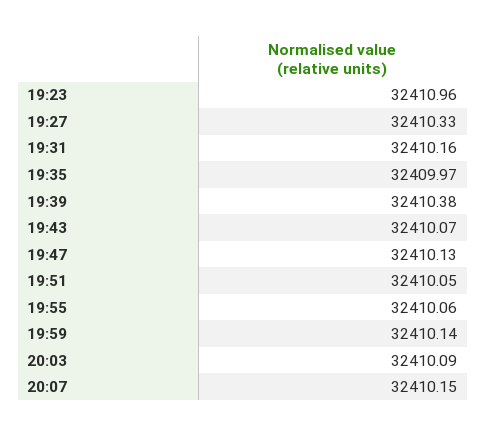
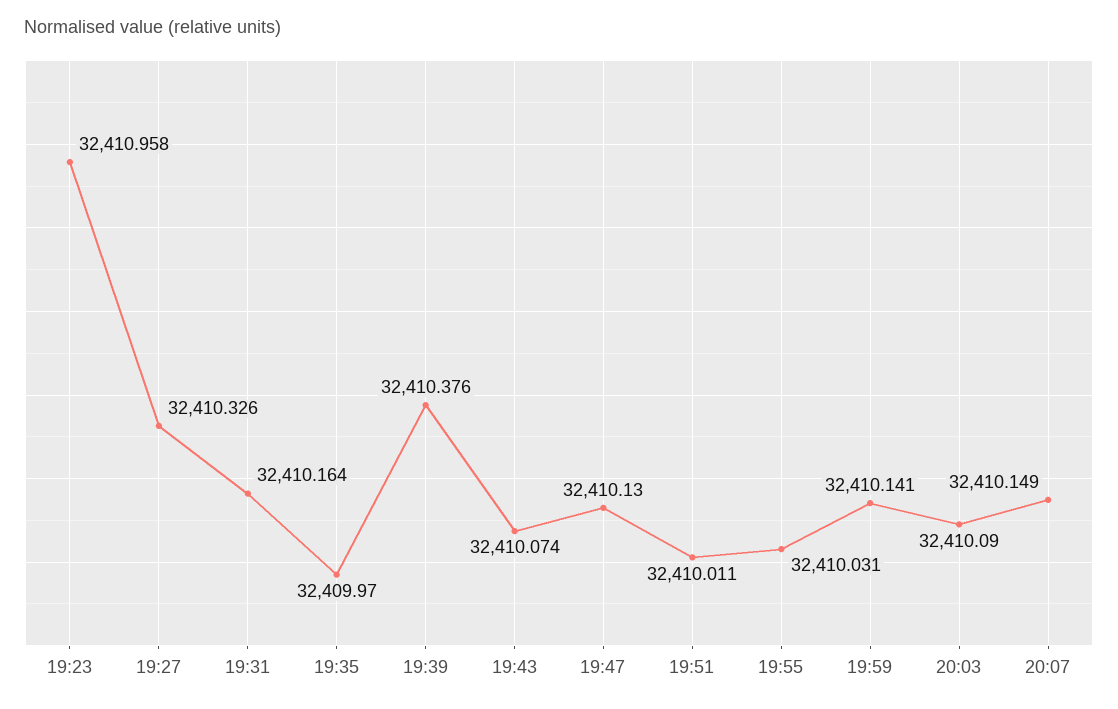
  {
    "19:23": 32410.958,
    "19:27": 32410.326,
    "19:31": 32410.164,
    "19:35": 32409.97,
    "19:39": 32410.376,
    "19:43": 32410.074,
    "19:47": 32410.13,
-   "19:51": 32410.05,
+   "19:51": 32410.011,
-   "19:55": 32410.06,
+   "19:55": 32410.031,
    "19:59": 32410.141,
    "20:03": 32410.09,
    "20:07": 32410.149
  }

